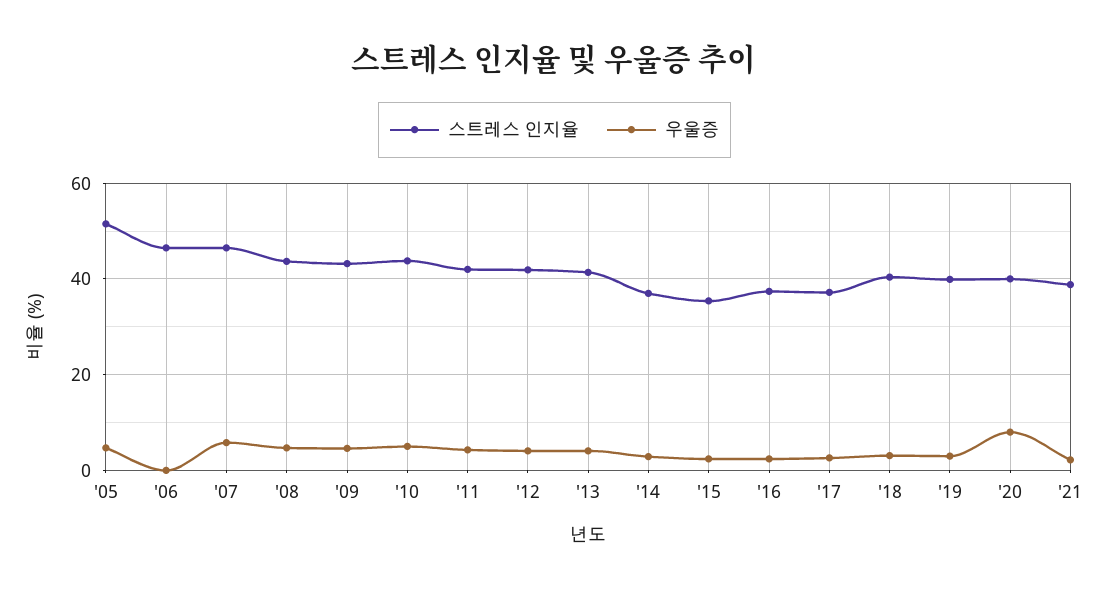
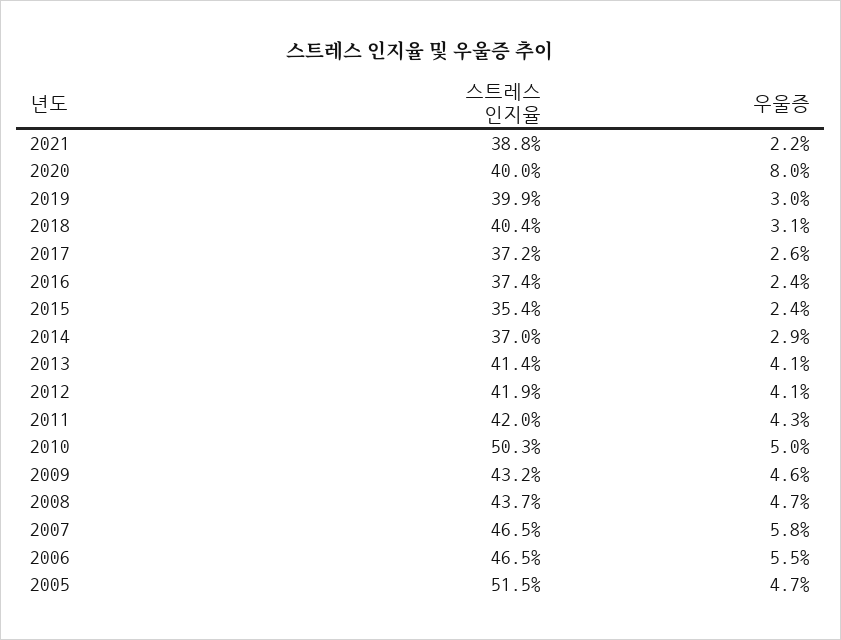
  {
    "스트레스 인지율": {
      "'05": 51.5,
      "'06": 46.5,
      "'07": 46.5,
      "'08": 43.7,
      "'09": 43.2,
-     "'10": 44,
+     "'10": 50.3,
      "'11": 42,
      "'12": 41.9,
      "'13": 41.4,
      "'14": 37,
      "'15": 35.4,
      "'16": 37.4,
      "'17": 37.2,
      "'18": 40.4,
      "'19": 39.9,
      "'20": 40,
      "'21": 38.8
    },
    "우울증": {
      "'05": 4.7,
-     "'06": 0,
+     "'06": 5.5,
      "'07": 5.8,
      "'08": 4.7,
      "'09": 4.6,
      "'10": 5,
      "'11": 4.3,
      "'12": 4.1,
      "'13": 4.1,
      "'14": 2.9,
      "'15": 2.4,
      "'16": 2.4,
      "'17": 2.6,
      "'18": 3.1,
      "'19": 3,
      "'20": 8,
      "'21": 2.2
    }
  }

